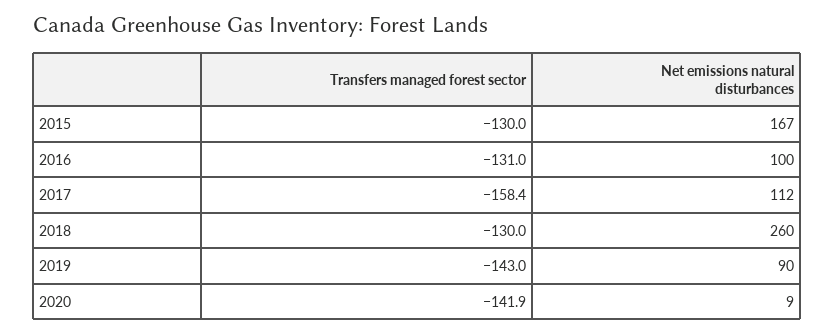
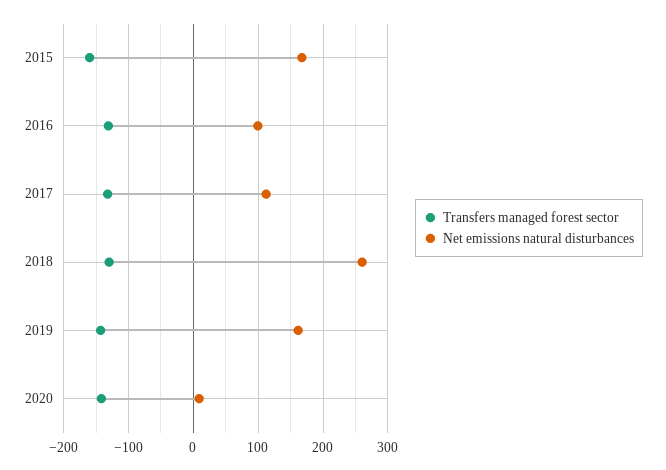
  {
    "Transfers managed forest sector": {
-     "2015": -130,
+     "2015": -160,
      "2016": -131,
-     "2017": -158.4,
+     "2017": -130,
      "2018": -130,
      "2019": -143,
      "2020": -141.9
    },
    "Net emissions natural disturbances": {
      "2015": 167,
      "2016": 100,
      "2017": 112,
      "2018": 260,
-     "2019": 90,
+     "2019": 160,
      "2020": 9
    }
  }

